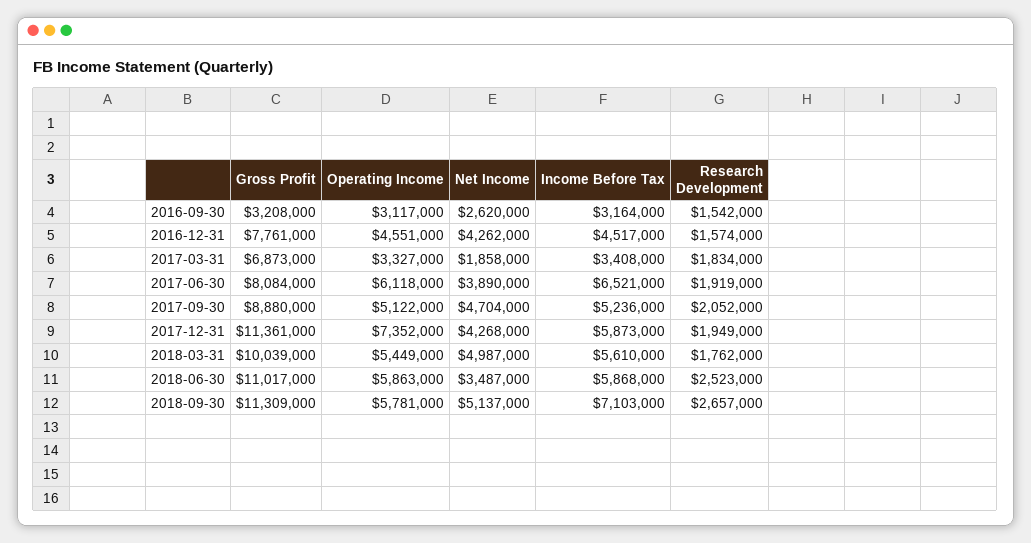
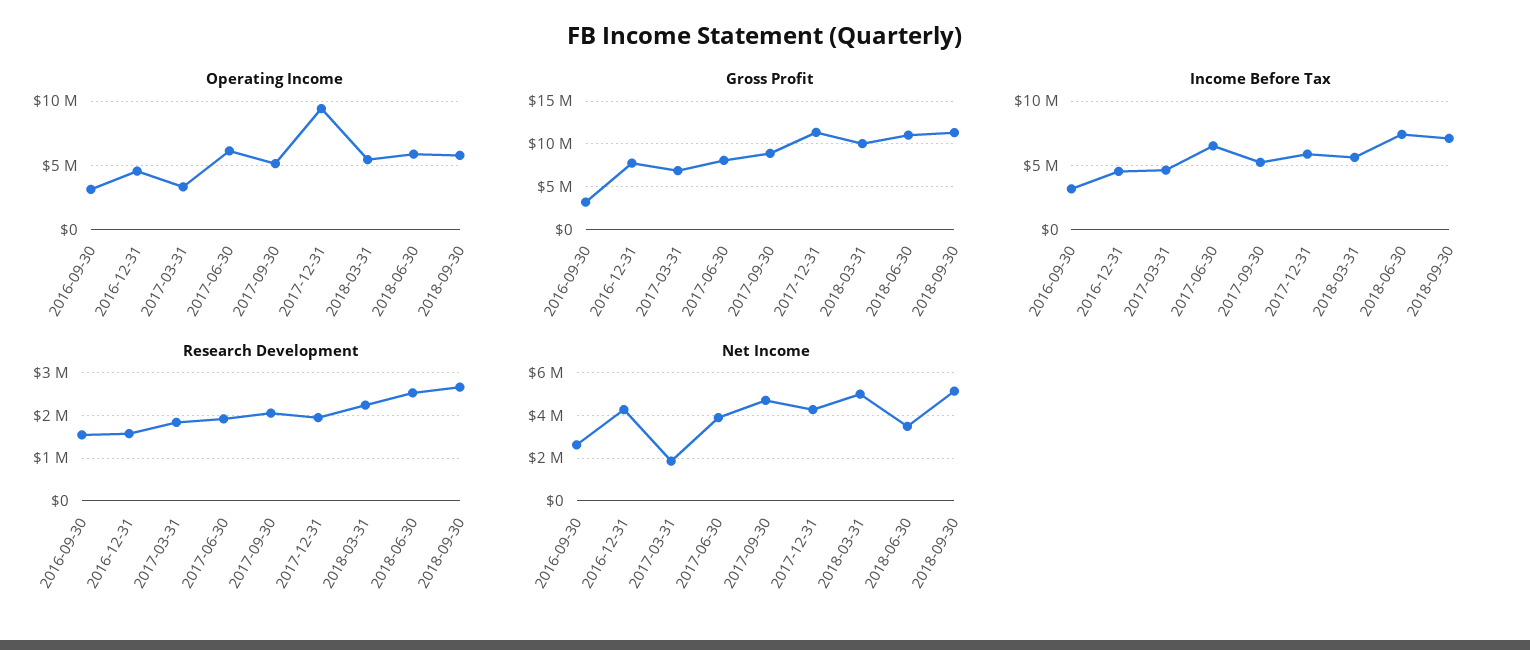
  {
    "Gross Profit": {
      "2016-09-30": 3208000,
      "2016-12-31": 7761000,
      "2017-03-31": 6873000,
      "2017-06-30": 8084000,
      "2017-09-30": 8880000,
      "2017-12-31": 11361000,
      "2018-03-31": 10039000,
      "2018-06-30": 11017000,
      "2018-09-30": 11309000
    },
    "Operating Income": {
      "2016-09-30": 3117000,
      "2016-12-31": 4551000,
      "2017-03-31": 3327000,
      "2017-06-30": 6118000,
      "2017-09-30": 5122000,
-     "2017-12-31": 7352000,
+     "2017-12-31": 9500000,
      "2018-03-31": 5449000,
      "2018-06-30": 5863000,
      "2018-09-30": 5781000
    },
    "Net Income": {
      "2016-09-30": 2620000,
      "2016-12-31": 4262000,
      "2017-03-31": 1858000,
      "2017-06-30": 3890000,
      "2017-09-30": 4704000,
      "2017-12-31": 4268000,
      "2018-03-31": 4987000,
      "2018-06-30": 3487000,
      "2018-09-30": 5137000
    },
    "Income Before Tax": {
      "2016-09-30": 3164000,
      "2016-12-31": 4517000,
-     "2017-03-31": 3408000,
+     "2017-03-31": 4500000,
      "2017-06-30": 6521000,
      "2017-09-30": 5236000,
      "2017-12-31": 5873000,
      "2018-03-31": 5610000,
-     "2018-06-30": 5868000,
+     "2018-06-30": 7500000,
      "2018-09-30": 7103000
    },
    "Research Development": {
      "2016-09-30": 1542000,
      "2016-12-31": 1574000,
      "2017-03-31": 1834000,
      "2017-06-30": 1919000,
      "2017-09-30": 2052000,
      "2017-12-31": 1949000,
-     "2018-03-31": 1762000,
+     "2018-03-31": 2200000,
      "2018-06-30": 2523000,
      "2018-09-30": 2657000
    }
  }

